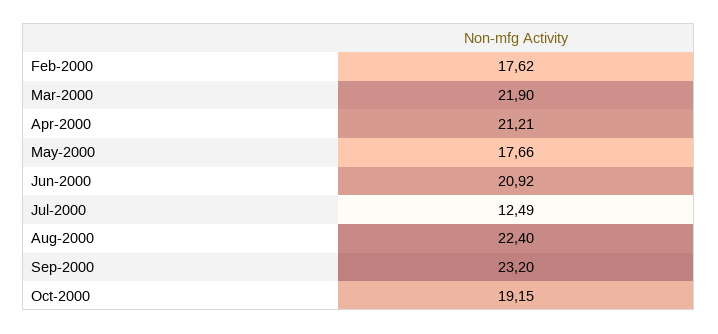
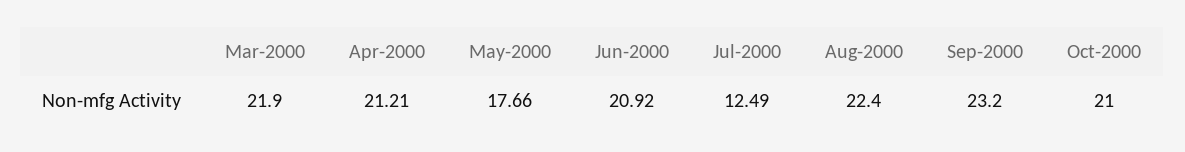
  {
-   "Feb-2000": 17.62,
    "Mar-2000": 21.9,
    "Apr-2000": 21.21,
    "May-2000": 17.66,
    "Jun-2000": 20.92,
    "Jul-2000": 12.49,
    "Aug-2000": 22.4,
    "Sep-2000": 23.2,
-   "Oct-2000": 19.15
+   "Oct-2000": 21
  }

